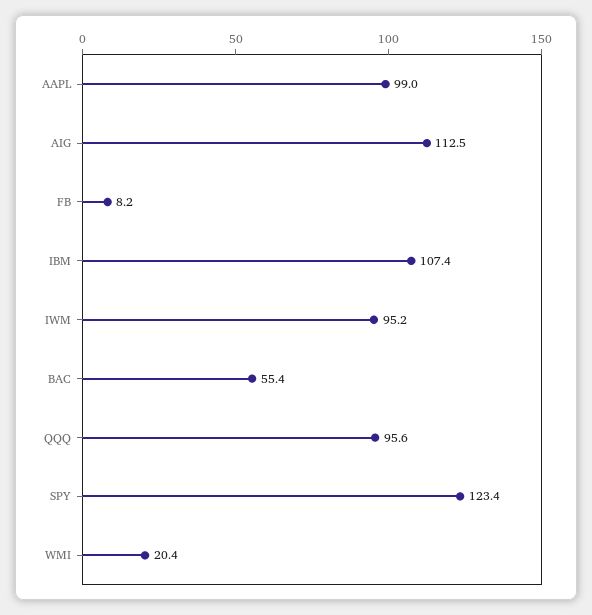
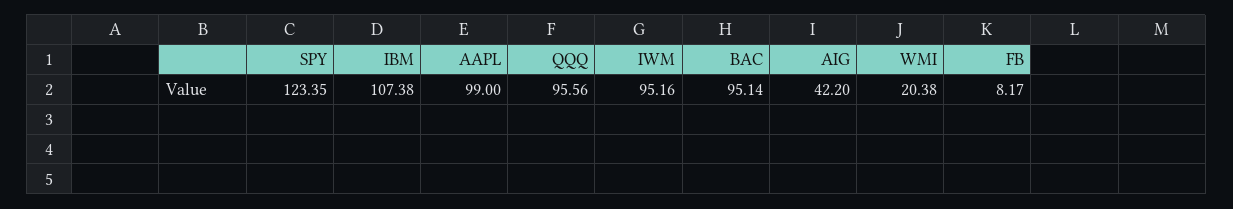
  {
    "AAPL": 99,
-   "AIG": 112.5,
+   "AIG": 42.2,
    "FB": 8.17,
    "IBM": 107.38,
    "IWM": 95.16,
-   "BAC": 55.4,
+   "BAC": 95.14,
    "QQQ": 95.56,
    "SPY": 123.35,
    "WMI": 20.38
  }

